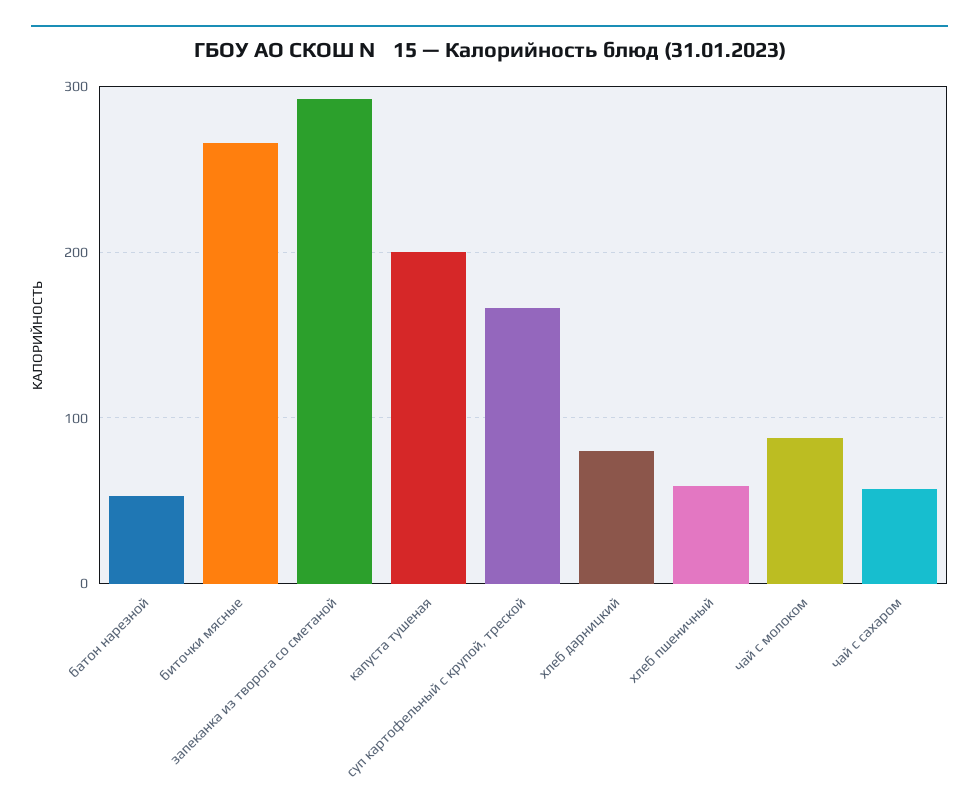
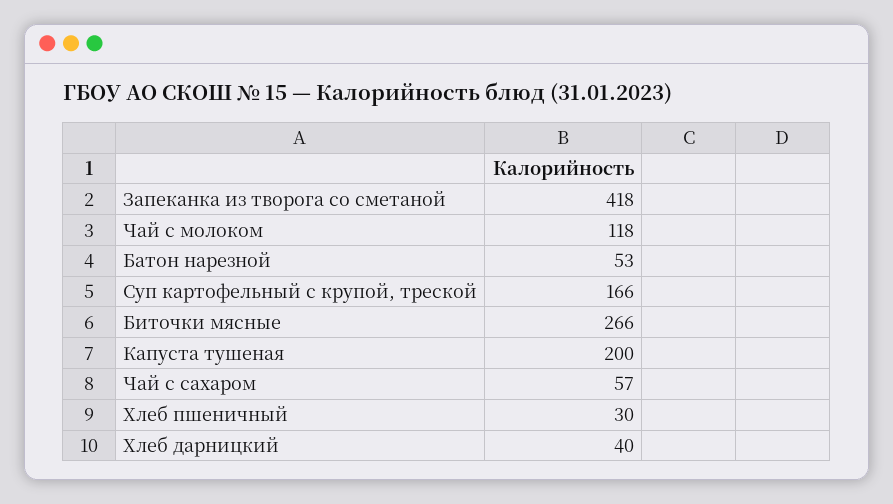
  {
    "батон нарезной": 53,
    "биточки мясные": 266,
-   "запеканка из творога со сметаной": 290,
+   "запеканка из творога со сметаной": 418,
    "капуста тушеная": 200,
    "суп картофельный с крупой, треской": 166,
-   "хлеб дарницкий": 80,
+   "хлеб дарницкий": 40,
-   "хлеб пшеничный": 60,
+   "хлеб пшеничный": 30,
-   "чай с молоком": 90,
+   "чай с молоком": 118,
    "чай с сахаром": 57
  }

